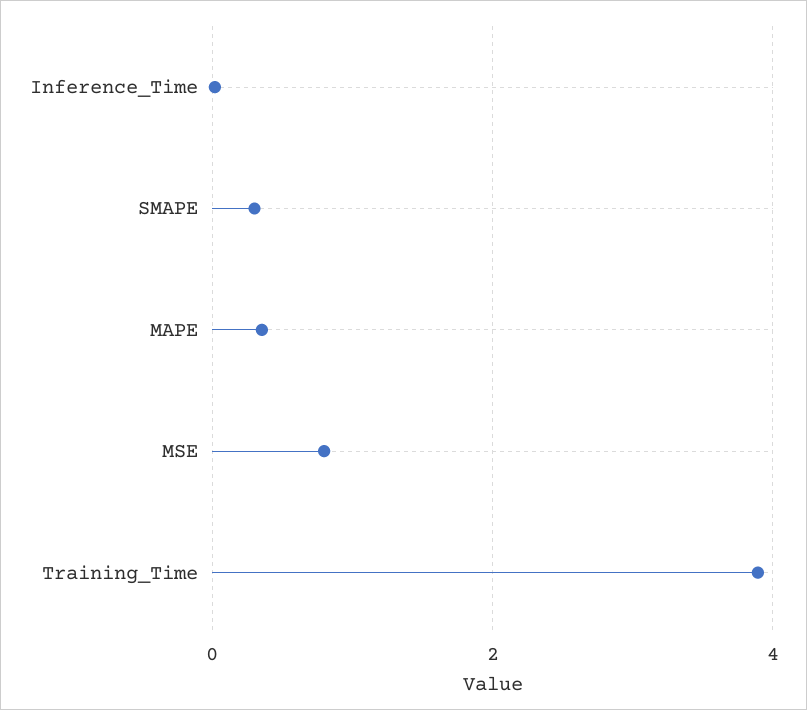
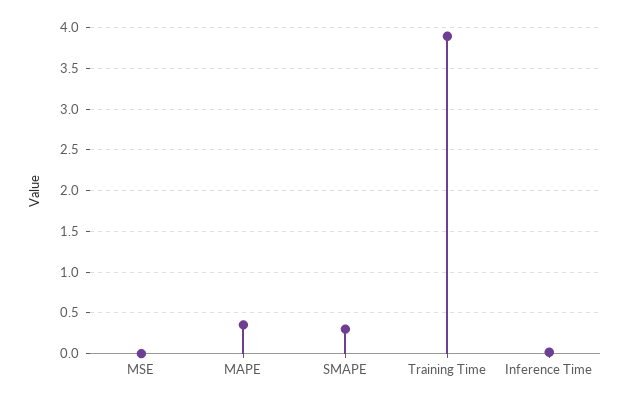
  {
    "Inference_Time": 0,
    "SMAPE": 0.3,
    "MAPE": 0.4,
-   "MSE": 0.8,
+   "MSE": 0,
    "Training_Time": 3.9
  }

